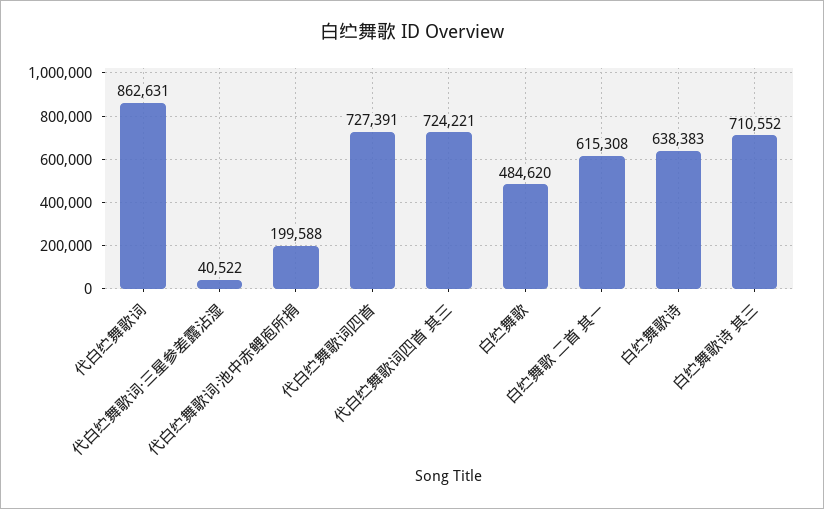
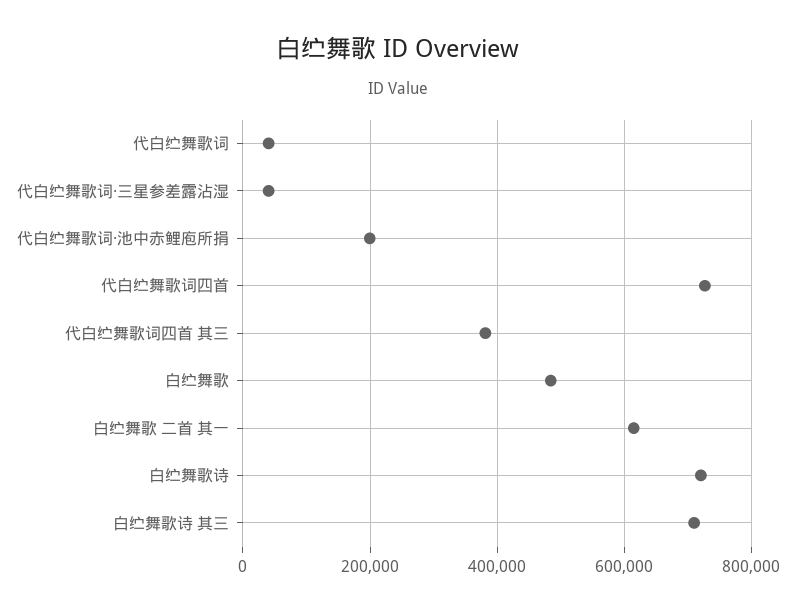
  {
-   "代白纻舞歌词": 862631,
+   "代白纻舞歌词": 40000,
    "代白纻舞歌词·三星参差露沾湿": 40522,
    "代白纻舞歌词·池中赤鲤庖所捐": 199588,
    "代白纻舞歌词四首": 727391,
-   "代白纻舞歌词四首 其三": 724221,
+   "代白纻舞歌词四首 其三": 380000,
    "白纻舞歌": 484620,
    "白纻舞歌 二首 其一": 615308,
-   "白纻舞歌诗": 638383,
+   "白纻舞歌诗": 720000,
    "白纻舞歌诗 其三": 710552
  }

